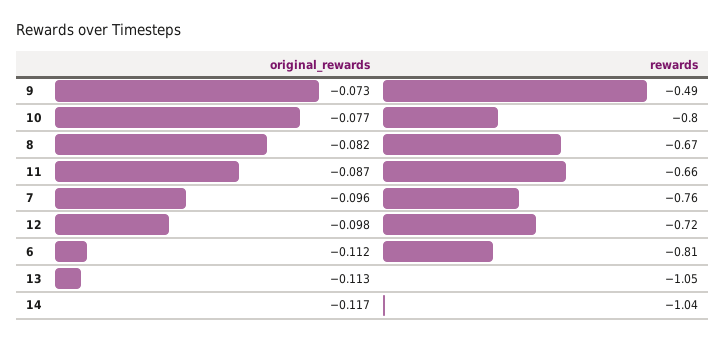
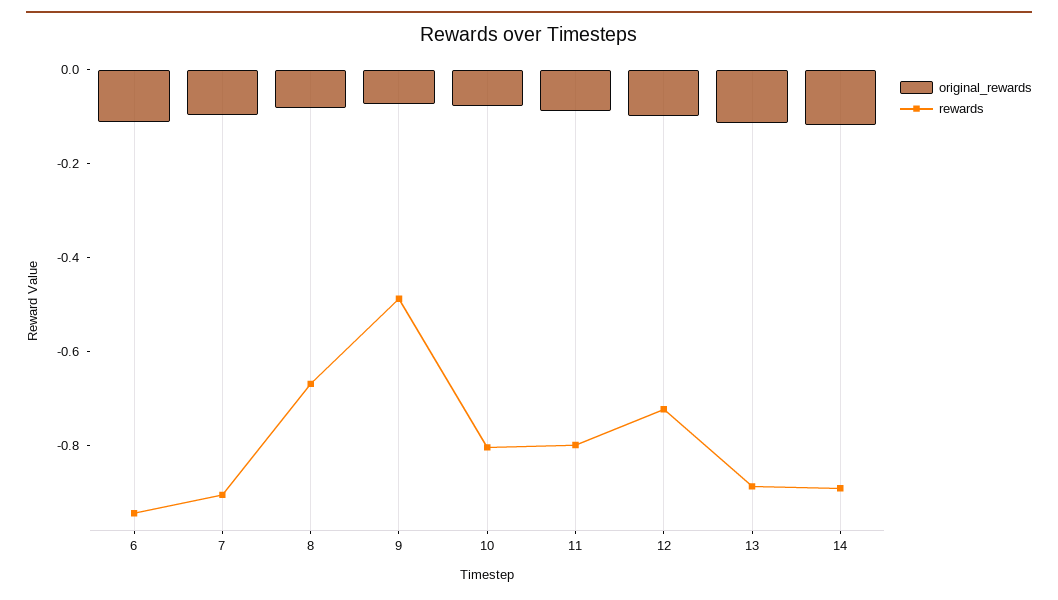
  {
    "original_rewards": {
      "9": -0.073,
      "10": -0.077,
      "8": -0.082,
      "11": -0.087,
      "7": -0.096,
      "12": -0.098,
      "6": -0.112,
      "13": -0.113,
      "14": -0.117
    },
    "rewards": {
      "9": -0.49,
      "10": -0.8,
      "8": -0.67,
-     "11": -0.66,
+     "11": -0.8,
-     "7": -0.76,
+     "7": -0.9,
      "12": -0.72,
-     "6": -0.81,
+     "6": -0.95,
-     "13": -1.05,
+     "13": -0.9,
-     "14": -1.04
+     "14": -0.9
    }
  }

